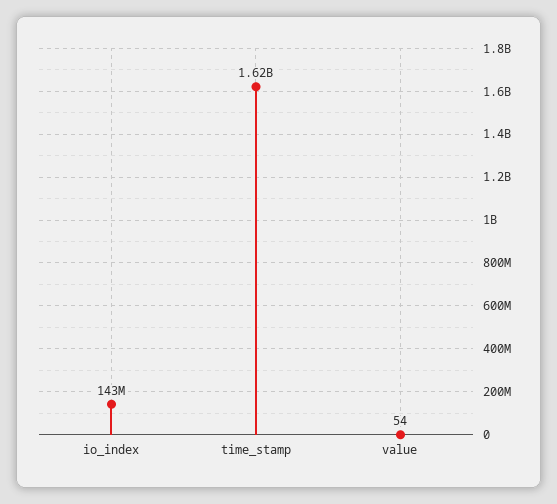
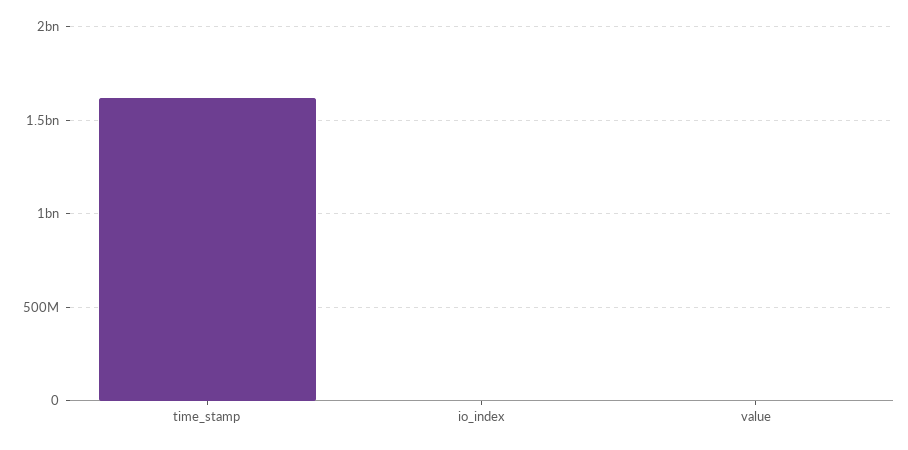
  {
-   "io_index": 143000000,
+   "io_index": 0,
    "time_stamp": 1620000000,
    "value": 54
  }

